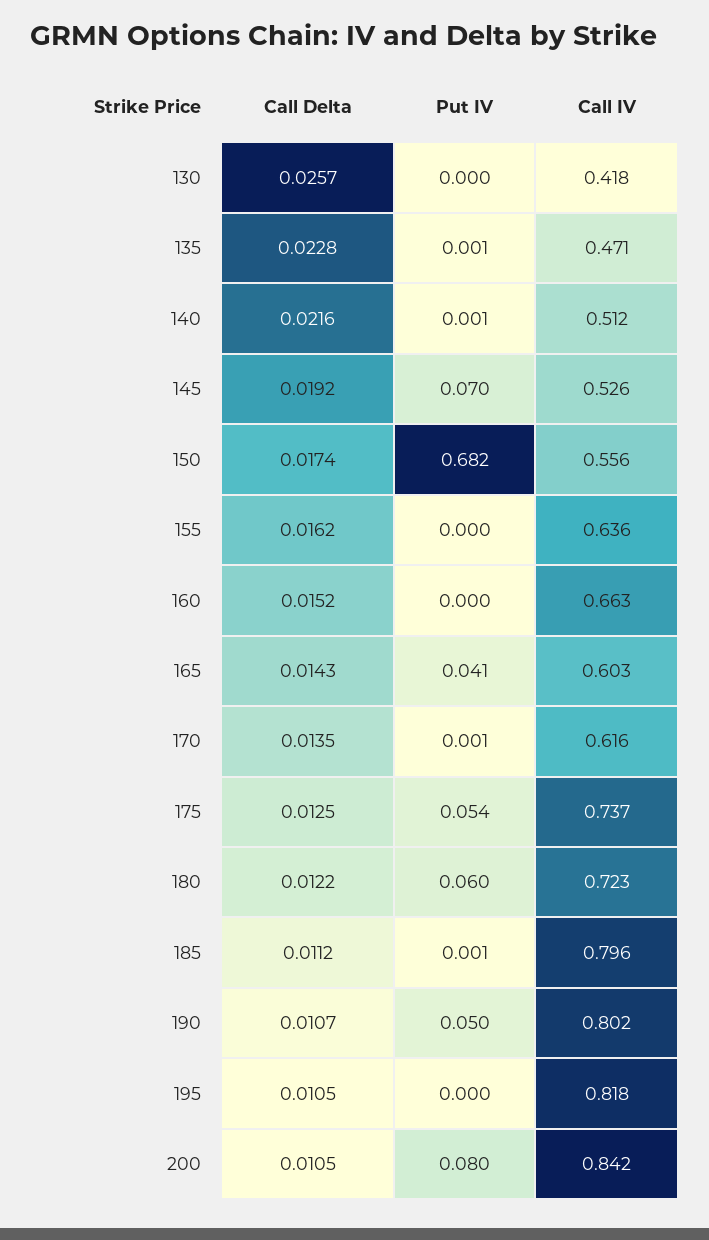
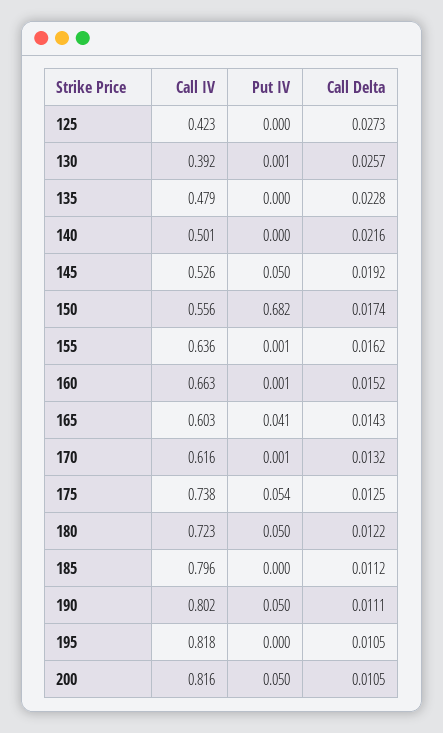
  {
    "Call Delta": {
      "130": 0.0257,
      "135": 0.0228,
      "140": 0.0216,
      "145": 0.0192,
      "150": 0.0174,
      "155": 0.0162,
      "160": 0.0152,
      "165": 0.0143,
-     "170": 0.0135,
+     "170": 0.0132,
      "175": 0.0125,
      "180": 0.0122,
      "185": 0.0112,
-     "190": 0.0107,
+     "190": 0.0111,
      "195": 0.0105,
-     "200": 0.0105
+     "200": 0.0105,
+     "125": 0.0273
    },
    "Put IV": {
-     "130": 0,
+     "130": 0.001,
-     "135": 0.001,
+     "135": 0,
-     "140": 0.001,
+     "140": 0,
-     "145": 0.07,
+     "145": 0.05,
      "150": 0.682,
-     "155": 0,
+     "155": 0.001,
-     "160": 0,
+     "160": 0.001,
      "165": 0.041,
      "170": 0.001,
      "175": 0.054,
-     "180": 0.06,
+     "180": 0.05,
-     "185": 0.001,
+     "185": 0,
      "190": 0.05,
      "195": 0,
-     "200": 0.08
+     "200": 0.05,
+     "125": 0
    },
    "Call IV": {
-     "130": 0.418,
+     "130": 0.392,
-     "135": 0.471,
+     "135": 0.479,
-     "140": 0.512,
+     "140": 0.501,
      "145": 0.526,
      "150": 0.556,
      "155": 0.636,
      "160": 0.663,
      "165": 0.603,
      "170": 0.616,
-     "175": 0.737,
+     "175": 0.738,
      "180": 0.723,
      "185": 0.796,
      "190": 0.802,
      "195": 0.818,
-     "200": 0.842
+     "200": 0.816,
+     "125": 0.423
    }
  }

